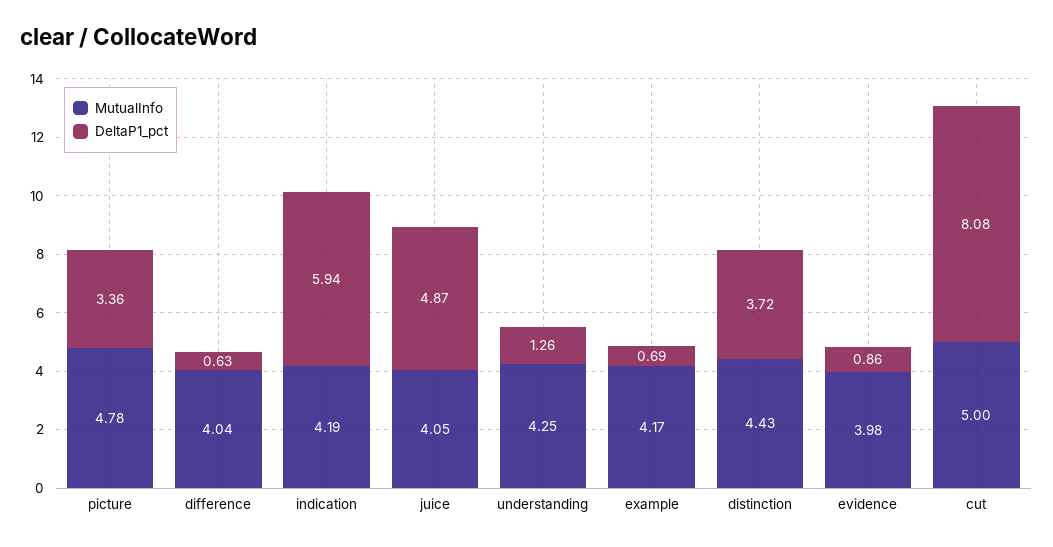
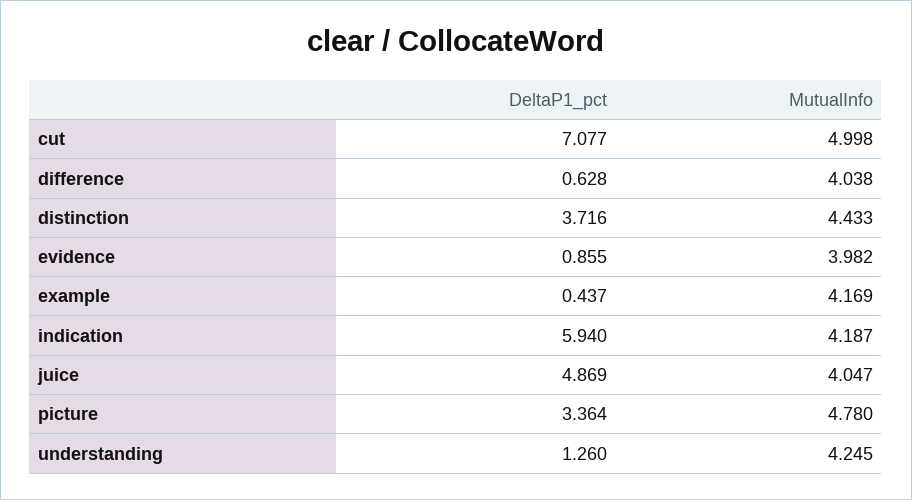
  {
    "MutualInfo": {
      "picture": 4.78,
      "difference": 4.038,
      "indication": 4.187,
      "juice": 4.047,
      "understanding": 4.245,
      "example": 4.169,
      "distinction": 4.433,
      "evidence": 3.982,
      "cut": 4.998
    },
    "DeltaP1_pct": {
      "picture": 3.364,
      "difference": 0.628,
      "indication": 5.94,
      "juice": 4.869,
      "understanding": 1.26,
-     "example": 0.69,
+     "example": 0.437,
      "distinction": 3.716,
      "evidence": 0.855,
-     "cut": 8.08
+     "cut": 7.077
    }
  }

